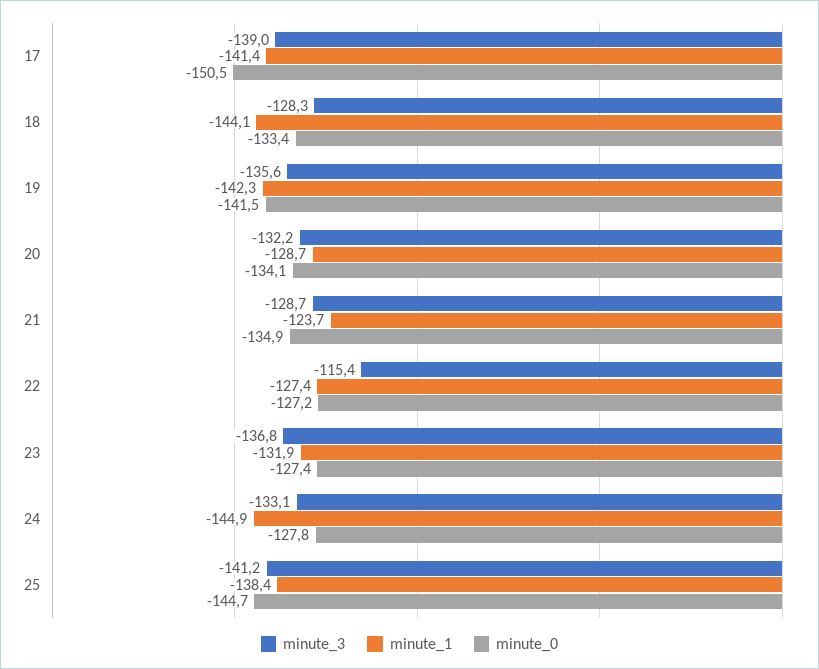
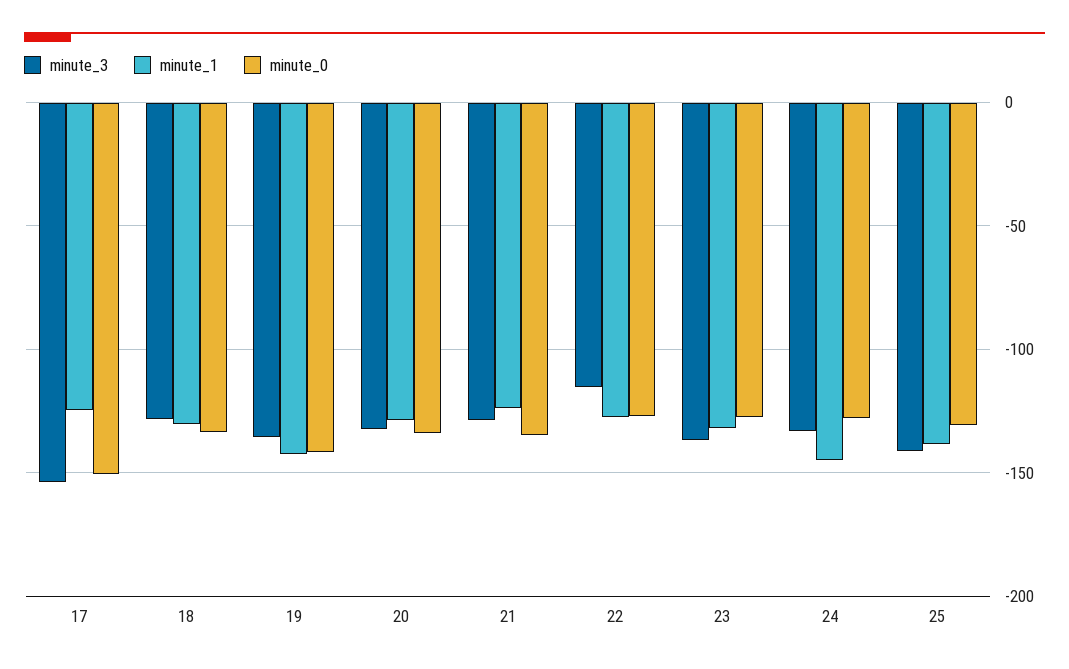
  {
    "minute_3": {
-     "17": -139,
+     "17": -155,
      "18": -128.3,
      "19": -135.6,
      "20": -132.2,
      "21": -128.7,
      "22": -115.4,
      "23": -136.8,
      "24": -133.1,
      "25": -141.2
    },
    "minute_1": {
-     "17": -141.4,
+     "17": -125,
-     "18": -144.1,
+     "18": -130,
      "19": -142.3,
      "20": -128.7,
      "21": -123.7,
      "22": -127.4,
      "23": -131.9,
      "24": -144.9,
      "25": -138.4
    },
    "minute_0": {
      "17": -150.5,
      "18": -133.4,
      "19": -141.5,
      "20": -134.1,
      "21": -134.9,
      "22": -127.2,
      "23": -127.4,
      "24": -127.8,
-     "25": -144.7
+     "25": -130
    }
  }

